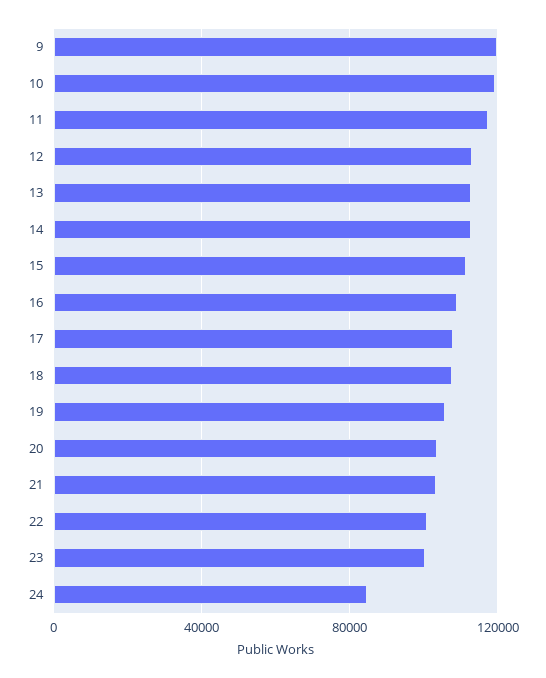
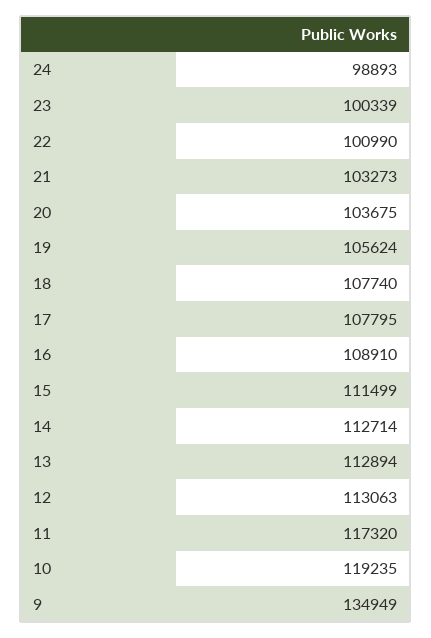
  {
-   "9": 120000,
+   "9": 134949,
    "10": 119235,
    "11": 117320,
    "12": 113063,
    "13": 112894,
    "14": 112714,
    "15": 111499,
    "16": 108910,
    "17": 107795,
    "18": 107740,
    "19": 105624,
    "20": 103675,
    "21": 103273,
    "22": 100990,
    "23": 100339,
-   "24": 85000
+   "24": 98893
  }

